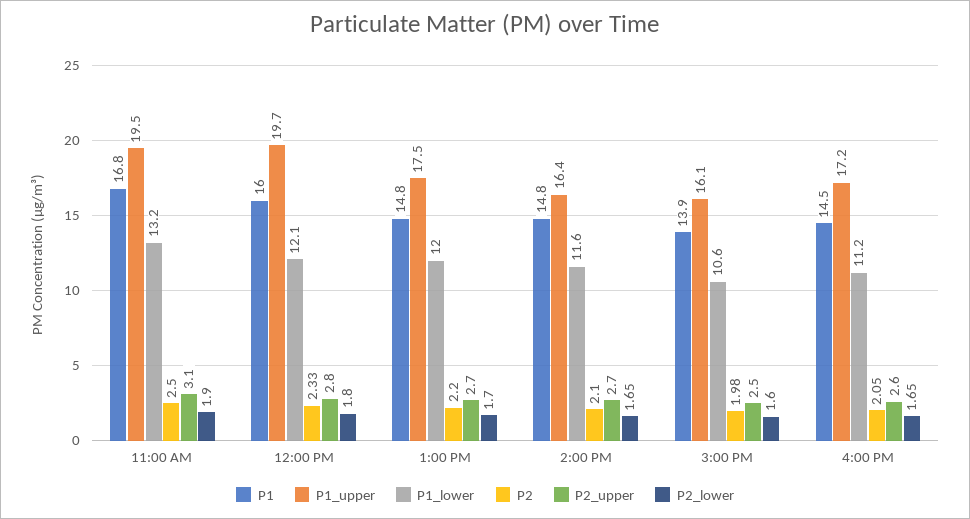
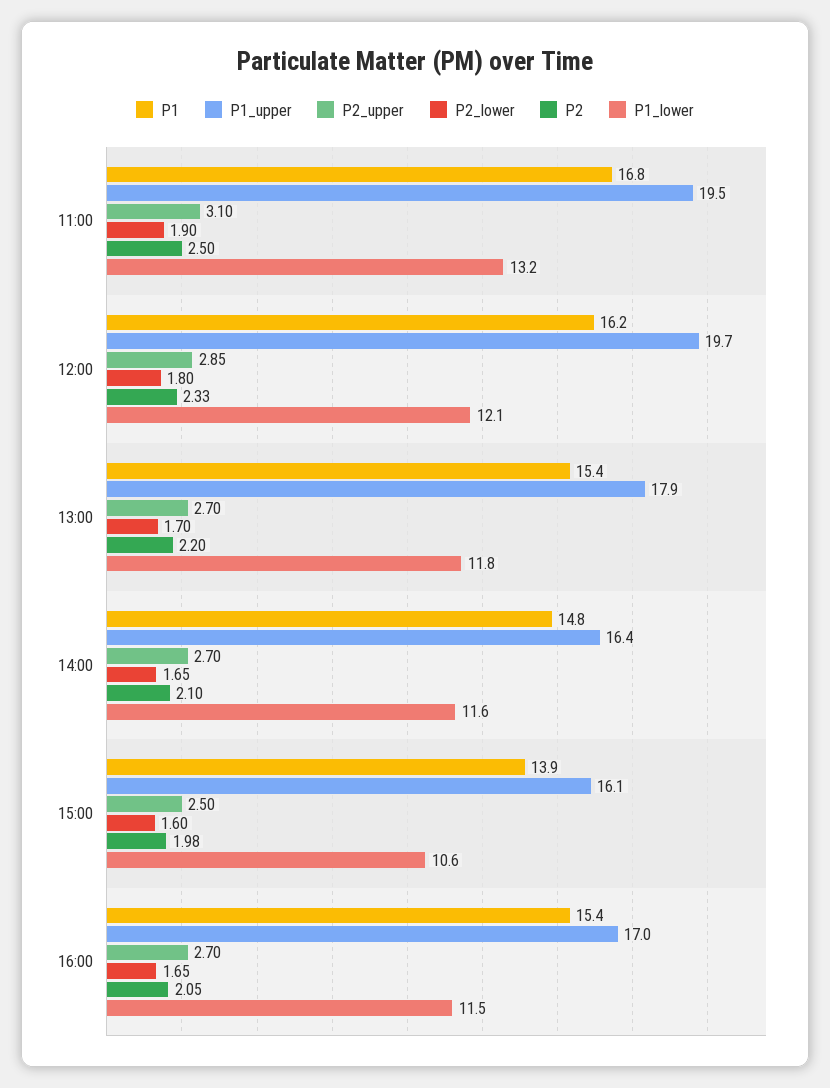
  {
    "P1": {
      "11:00 AM": 16.8,
-     "12:00 PM": 16,
+     "12:00 PM": 16.2,
-     "1:00 PM": 14.8,
+     "1:00 PM": 15.4,
      "2:00 PM": 14.8,
      "3:00 PM": 13.9,
-     "4:00 PM": 14.5
+     "4:00 PM": 15.4
    },
    "P1_upper": {
      "11:00 AM": 19.5,
      "12:00 PM": 19.7,
-     "1:00 PM": 17.5,
+     "1:00 PM": 17.9,
      "2:00 PM": 16.4,
      "3:00 PM": 16.1,
-     "4:00 PM": 17.2
+     "4:00 PM": 17
    },
    "P1_lower": {
      "11:00 AM": 13.2,
      "12:00 PM": 12.1,
-     "1:00 PM": 12,
+     "1:00 PM": 11.8,
      "2:00 PM": 11.6,
      "3:00 PM": 10.6,
-     "4:00 PM": 11.2
+     "4:00 PM": 11.5
    },
    "P2": {
      "11:00 AM": 2.5,
      "12:00 PM": 2.33,
      "1:00 PM": 2.2,
      "2:00 PM": 2.1,
      "3:00 PM": 1.98,
      "4:00 PM": 2.05
    },
    "P2_upper": {
      "11:00 AM": 3.1,
-     "12:00 PM": 2.8,
+     "12:00 PM": 2.85,
      "1:00 PM": 2.7,
      "2:00 PM": 2.7,
      "3:00 PM": 2.5,
-     "4:00 PM": 2.6
+     "4:00 PM": 2.7
    },
    "P2_lower": {
      "11:00 AM": 1.9,
      "12:00 PM": 1.8,
      "1:00 PM": 1.7,
      "2:00 PM": 1.65,
      "3:00 PM": 1.6,
      "4:00 PM": 1.65
    }
  }

